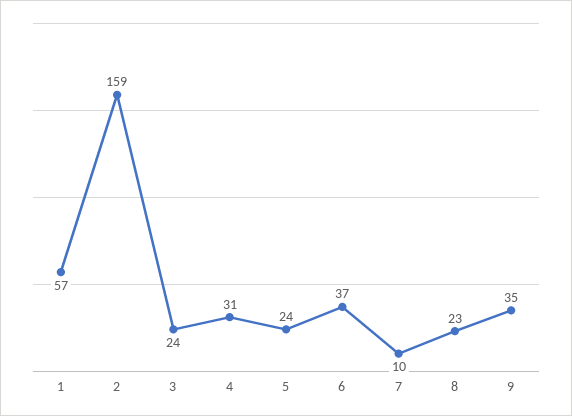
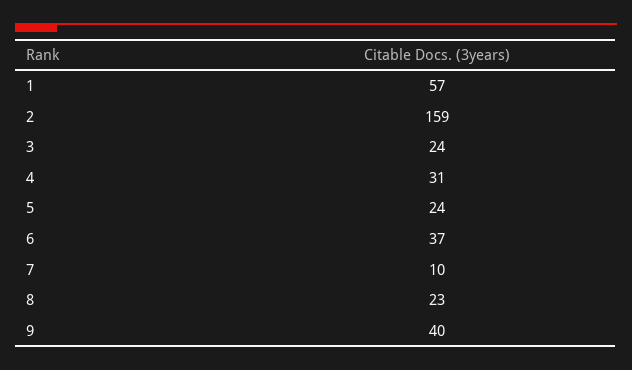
  {
    "1": 57,
    "2": 159,
    "3": 24,
    "4": 31,
    "5": 24,
    "6": 37,
    "7": 10,
    "8": 23,
-   "9": 35
+   "9": 40
  }

